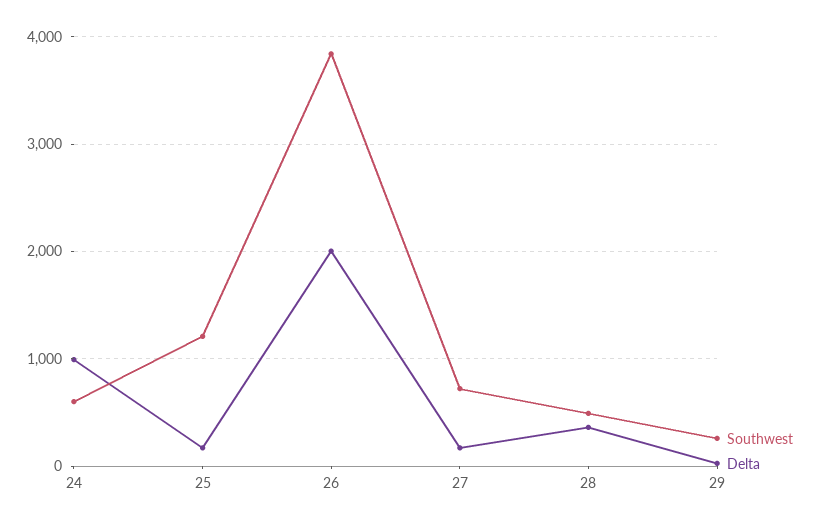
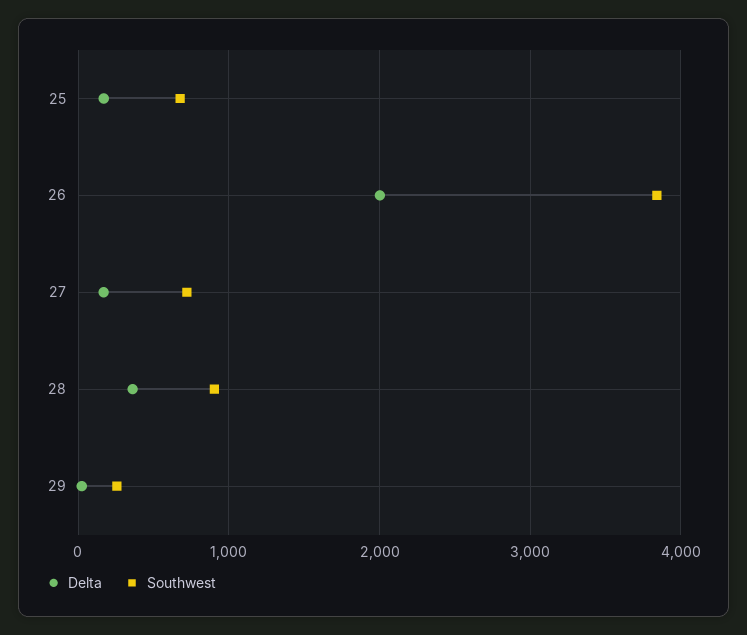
  {
    "Southwest": {
-     "24": 600,
-     "25": 1200,
+     "25": 700,
      "26": 3800,
      "27": 700,
-     "28": 500,
+     "28": 900,
      "29": 300
    },
    "Delta": {
-     "24": 1000,
      "25": 200,
      "26": 2000,
      "27": 200,
      "28": 400,
      "29": 0
    }
  }

